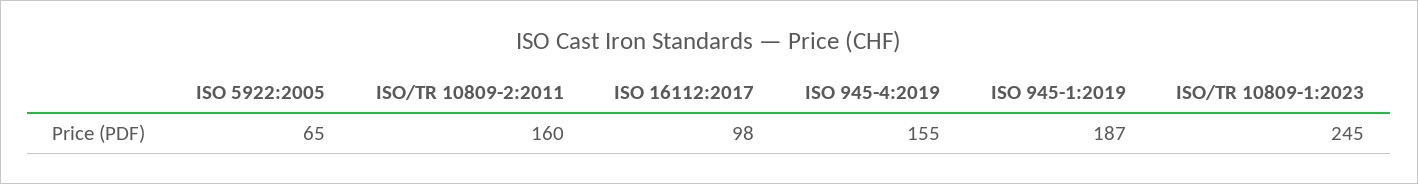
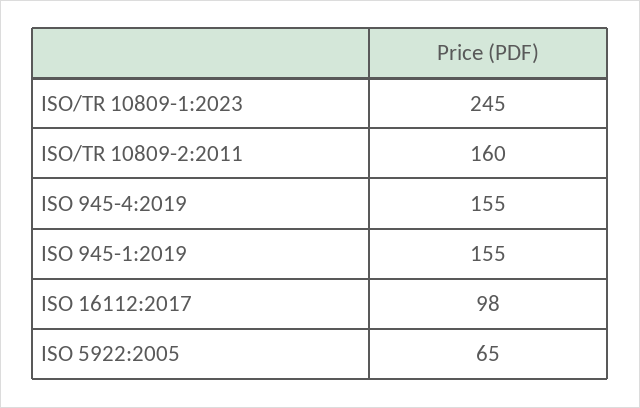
  {
    "ISO 5922:2005": 65,
    "ISO/TR 10809-2:2011": 160,
    "ISO 16112:2017": 98,
    "ISO 945-4:2019": 155,
-   "ISO 945-1:2019": 187,
+   "ISO 945-1:2019": 155,
    "ISO/TR 10809-1:2023": 245
  }

